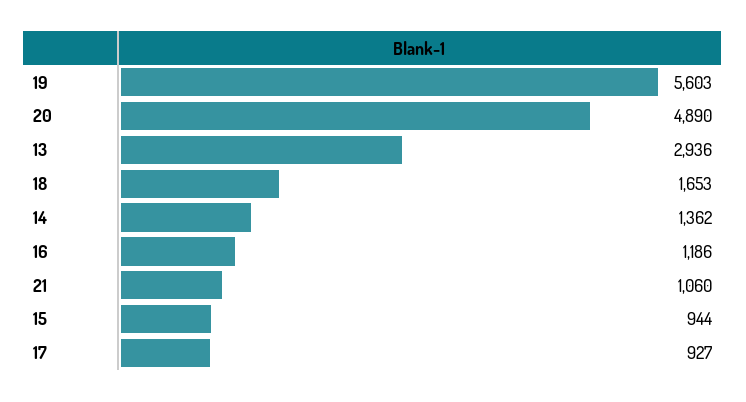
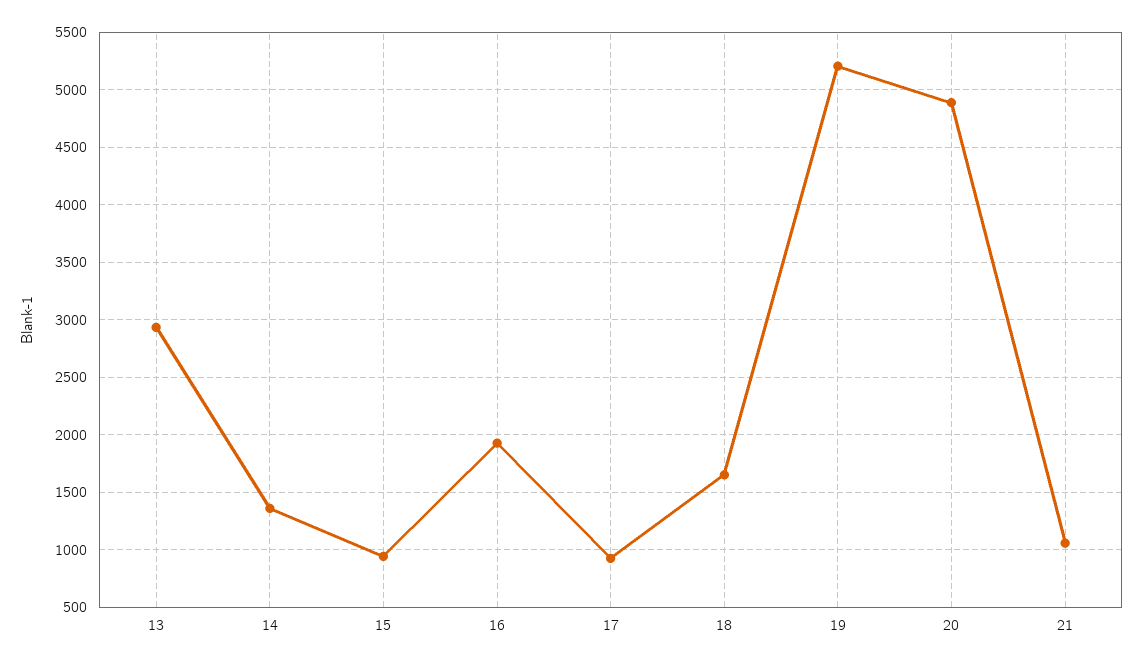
  {
-   "19": 5603,
+   "19": 5200,
    "20": 4890,
    "13": 2936,
    "18": 1653,
    "14": 1362,
-   "16": 1186,
+   "16": 1900,
    "21": 1060,
    "15": 944,
    "17": 927
  }

